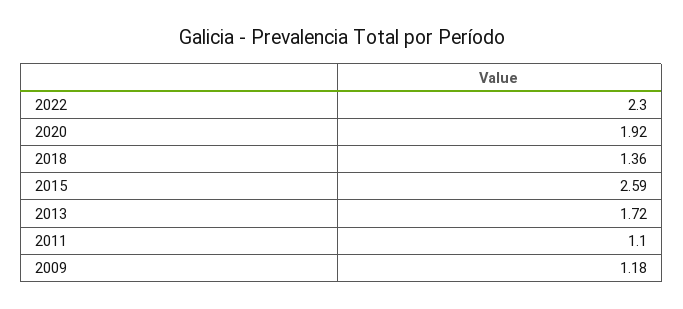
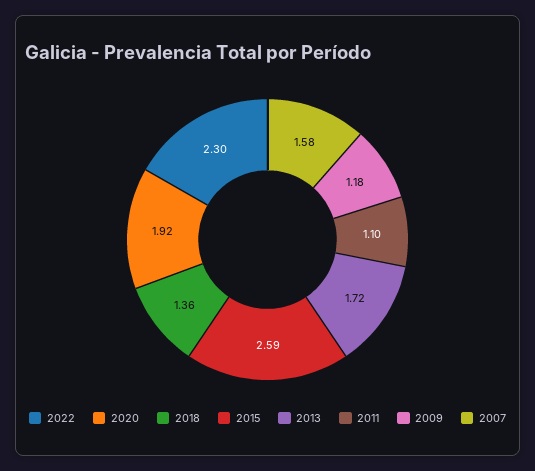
  {
    "2022": 2.3,
    "2020": 1.92,
    "2018": 1.36,
    "2015": 2.59,
    "2013": 1.72,
    "2011": 1.1,
-   "2009": 1.18
+   "2009": 1.18,
+   "2007": 1.58
  }

